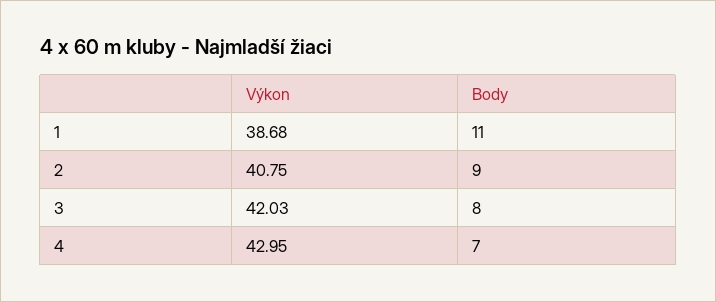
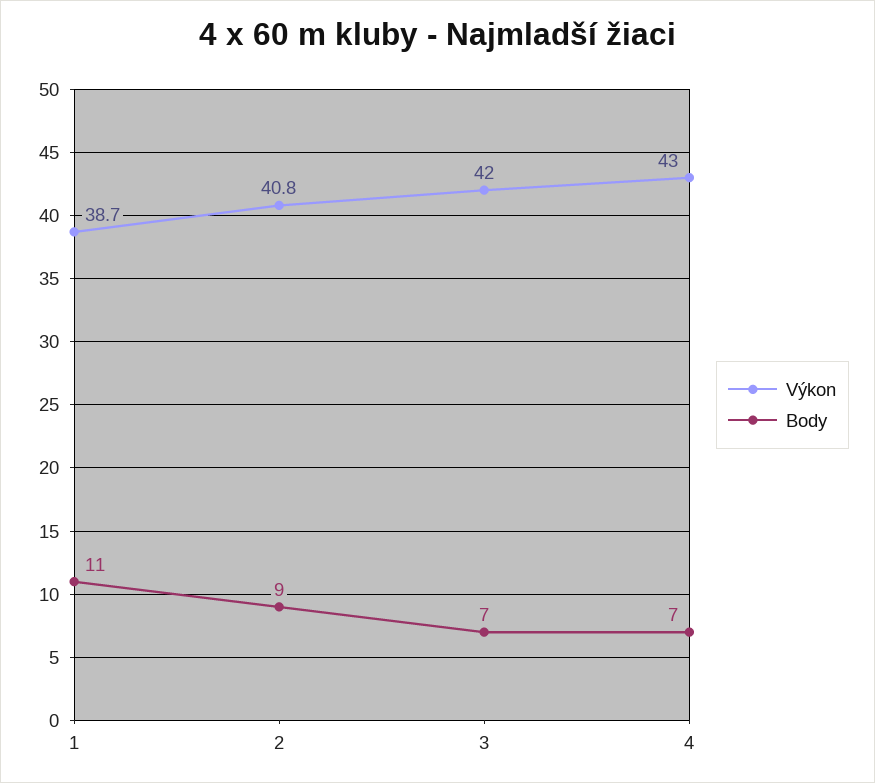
  {
    "Výkon": {
      "1": 38.68,
      "2": 40.75,
      "3": 42.03,
      "4": 42.95
    },
    "Body": {
      "1": 11,
      "2": 9,
-     "3": 8,
+     "3": 7,
      "4": 7
    }
  }

